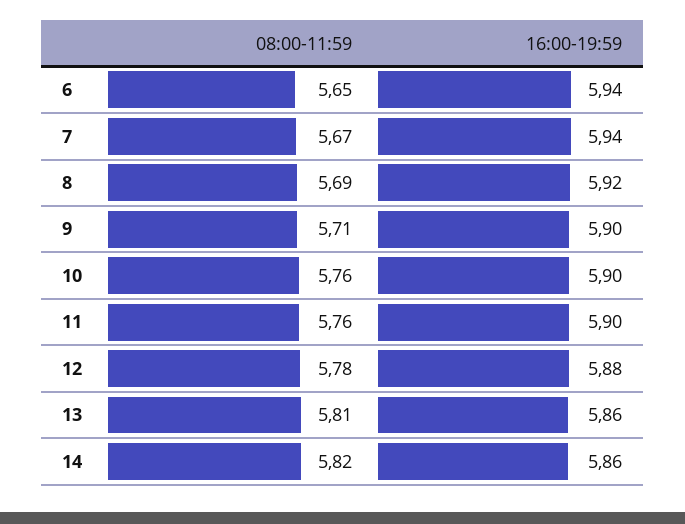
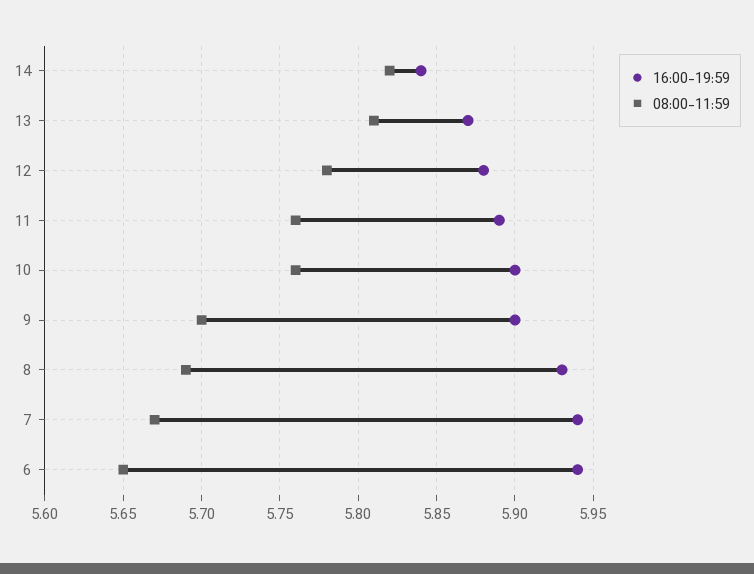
  {
    "08:00-11:59": {
      "6": 5.65,
      "7": 5.67,
      "8": 5.69,
-     "9": 5.71,
+     "9": 5.7,
      "10": 5.76,
      "11": 5.76,
      "12": 5.78,
      "13": 5.81,
      "14": 5.82
    },
    "16:00-19:59": {
      "6": 5.94,
      "7": 5.94,
-     "8": 5.92,
+     "8": 5.93,
      "9": 5.9,
      "10": 5.9,
-     "11": 5.9,
+     "11": 5.89,
      "12": 5.88,
-     "13": 5.86,
+     "13": 5.87,
-     "14": 5.86
+     "14": 5.84
    }
  }

